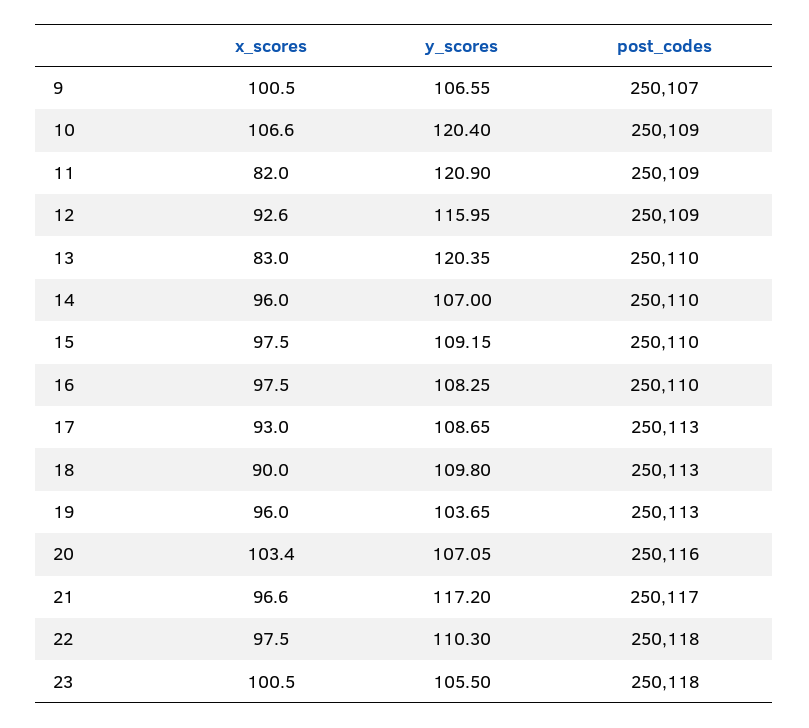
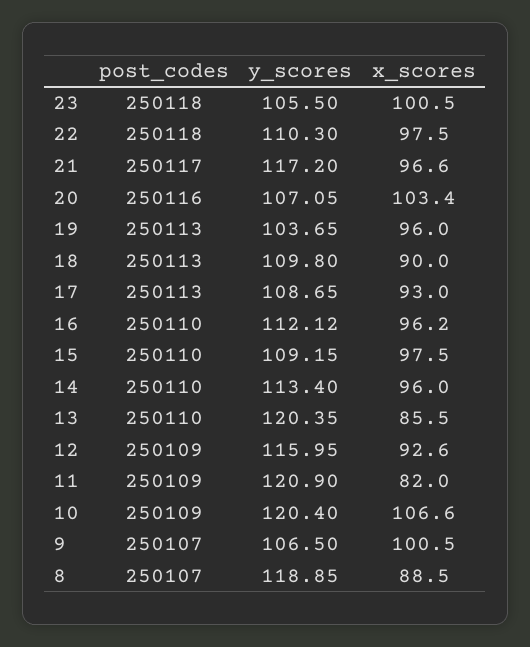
  {
    "x_scores": {
      "9": 100.5,
      "10": 106.6,
      "11": 82,
      "12": 92.6,
-     "13": 83,
+     "13": 85.5,
      "14": 96,
      "15": 97.5,
-     "16": 97.5,
+     "16": 96.2,
      "17": 93,
      "18": 90,
      "19": 96,
      "20": 103.4,
      "21": 96.6,
      "22": 97.5,
-     "23": 100.5
+     "23": 100.5,
+     "8": 88.5
    },
    "y_scores": {
-     "9": 106.55,
+     "9": 106.5,
      "10": 120.4,
      "11": 120.9,
      "12": 115.95,
      "13": 120.35,
-     "14": 107,
+     "14": 113.4,
      "15": 109.15,
-     "16": 108.25,
+     "16": 112.12,
      "17": 108.65,
      "18": 109.8,
      "19": 103.65,
      "20": 107.05,
      "21": 117.2,
      "22": 110.3,
-     "23": 105.5
+     "23": 105.5,
+     "8": 118.85
    },
    "post_codes": {
      "9": 250107,
      "10": 250109,
      "11": 250109,
      "12": 250109,
      "13": 250110,
      "14": 250110,
      "15": 250110,
      "16": 250110,
      "17": 250113,
      "18": 250113,
      "19": 250113,
      "20": 250116,
      "21": 250117,
      "22": 250118,
-     "23": 250118
+     "23": 250118,
+     "8": 250107
    }
  }

